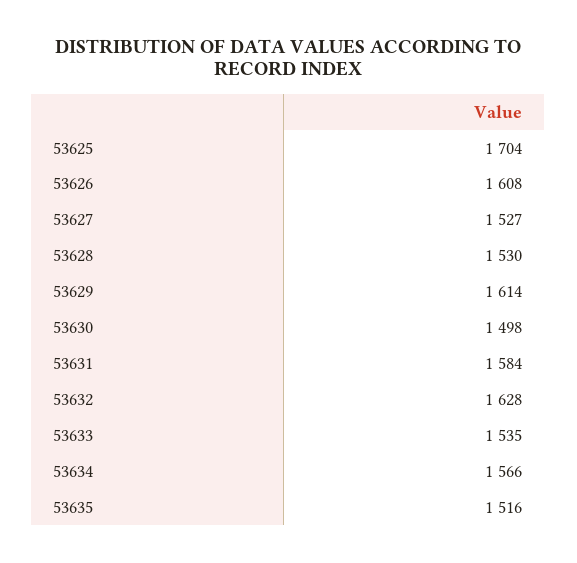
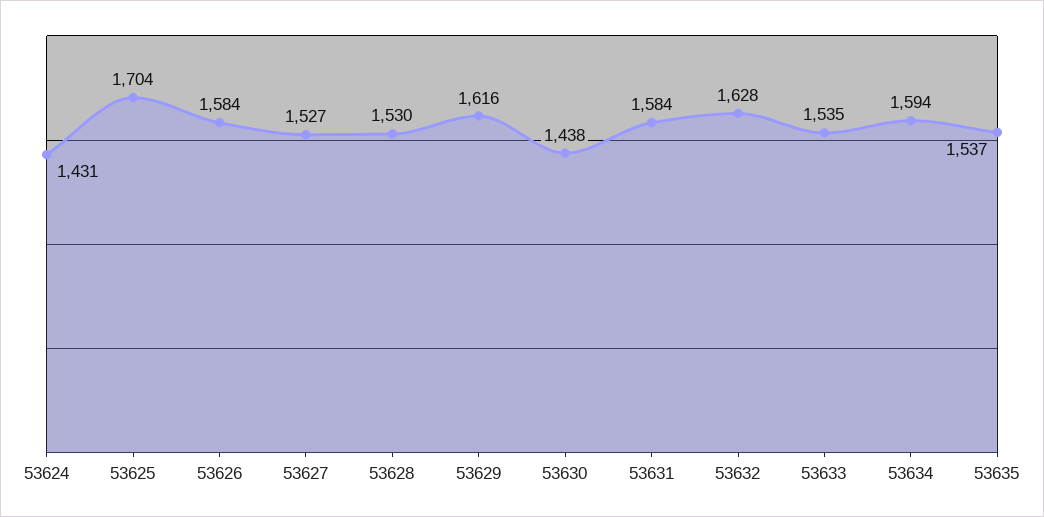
  {
    "53625": 1704,
-   "53626": 1608,
+   "53626": 1584,
    "53627": 1527,
    "53628": 1530,
-   "53629": 1614,
+   "53629": 1616,
-   "53630": 1498,
+   "53630": 1438,
    "53631": 1584,
    "53632": 1628,
    "53633": 1535,
-   "53634": 1566,
+   "53634": 1594,
-   "53635": 1516
+   "53635": 1537,
+   "53624": 1431
  }

